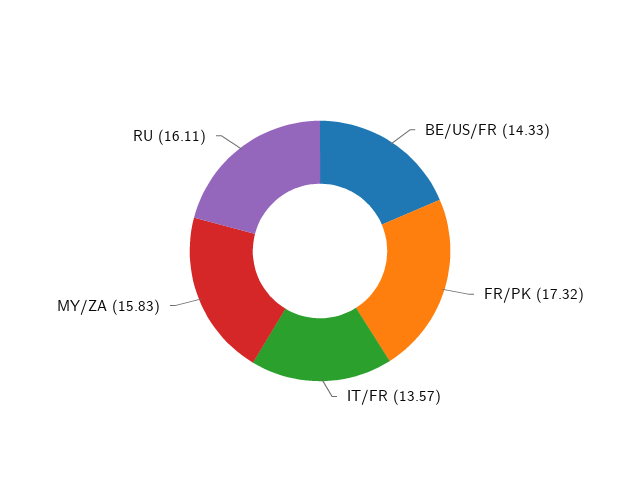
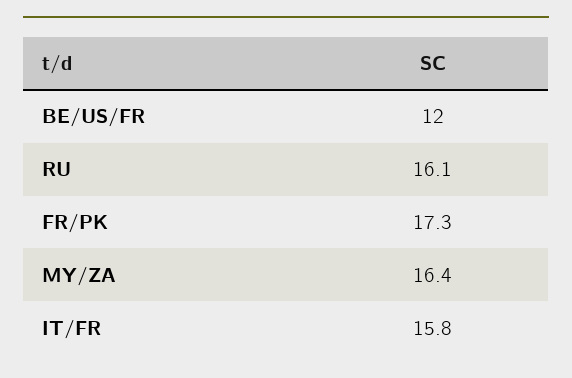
  {
-   "BE/US/FR": 14.33,
+   "BE/US/FR": 12,
    "FR/PK": 17.32,
-   "IT/FR": 13.57,
+   "IT/FR": 15.8,
-   "MY/ZA": 15.83,
+   "MY/ZA": 16.4,
    "RU": 16.11
  }

